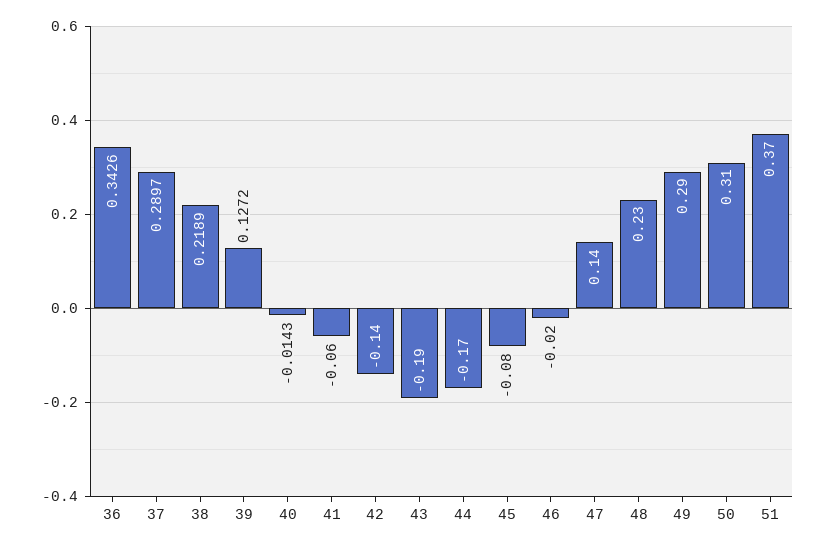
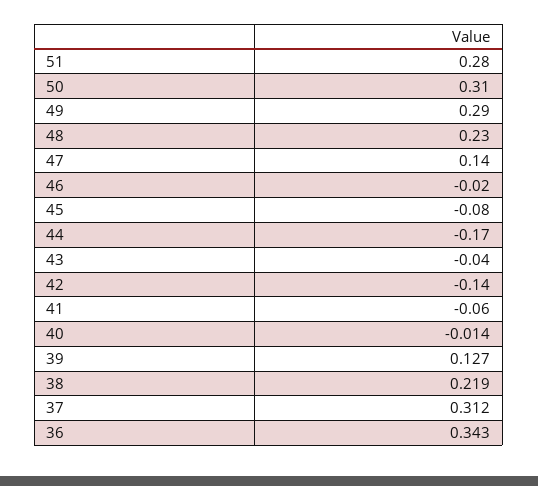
  {
    "36": 0.3426,
-   "37": 0.2897,
+   "37": 0.312,
    "38": 0.2189,
    "39": 0.1272,
    "40": -0.0143,
    "41": -0.06,
    "42": -0.14,
-   "43": -0.19,
+   "43": -0.04,
    "44": -0.17,
    "45": -0.08,
    "46": -0.02,
    "47": 0.14,
    "48": 0.23,
    "49": 0.29,
    "50": 0.31,
-   "51": 0.37
+   "51": 0.28
  }

